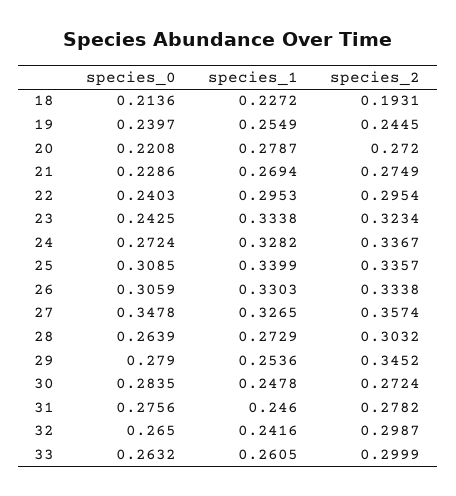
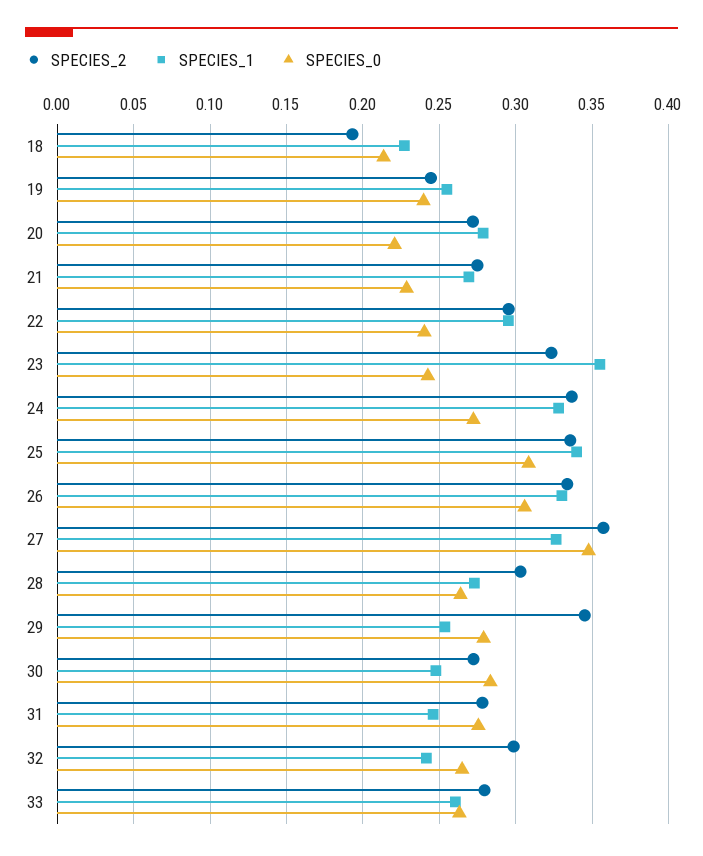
  {
    "species_0": {
      "18": 0.2136,
      "19": 0.2397,
      "20": 0.2208,
      "21": 0.2286,
      "22": 0.2403,
      "23": 0.2425,
      "24": 0.2724,
      "25": 0.3085,
      "26": 0.3059,
      "27": 0.3478,
      "28": 0.2639,
      "29": 0.279,
      "30": 0.2835,
      "31": 0.2756,
      "32": 0.265,
      "33": 0.2632
    },
    "species_1": {
      "18": 0.2272,
      "19": 0.2549,
      "20": 0.2787,
      "21": 0.2694,
      "22": 0.2953,
-     "23": 0.3338,
+     "23": 0.355,
      "24": 0.3282,
      "25": 0.3399,
      "26": 0.3303,
      "27": 0.3265,
      "28": 0.2729,
      "29": 0.2536,
      "30": 0.2478,
      "31": 0.246,
      "32": 0.2416,
      "33": 0.2605
    },
    "species_2": {
      "18": 0.1931,
      "19": 0.2445,
      "20": 0.272,
      "21": 0.2749,
      "22": 0.2954,
      "23": 0.3234,
      "24": 0.3367,
      "25": 0.3357,
      "26": 0.3338,
      "27": 0.3574,
      "28": 0.3032,
      "29": 0.3452,
      "30": 0.2724,
      "31": 0.2782,
      "32": 0.2987,
-     "33": 0.2999
+     "33": 0.28
    }
  }

